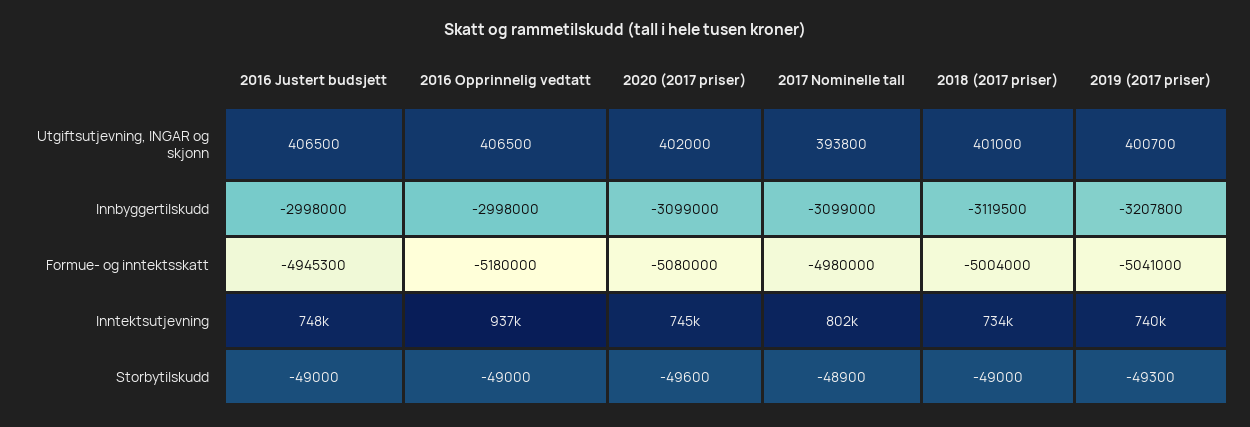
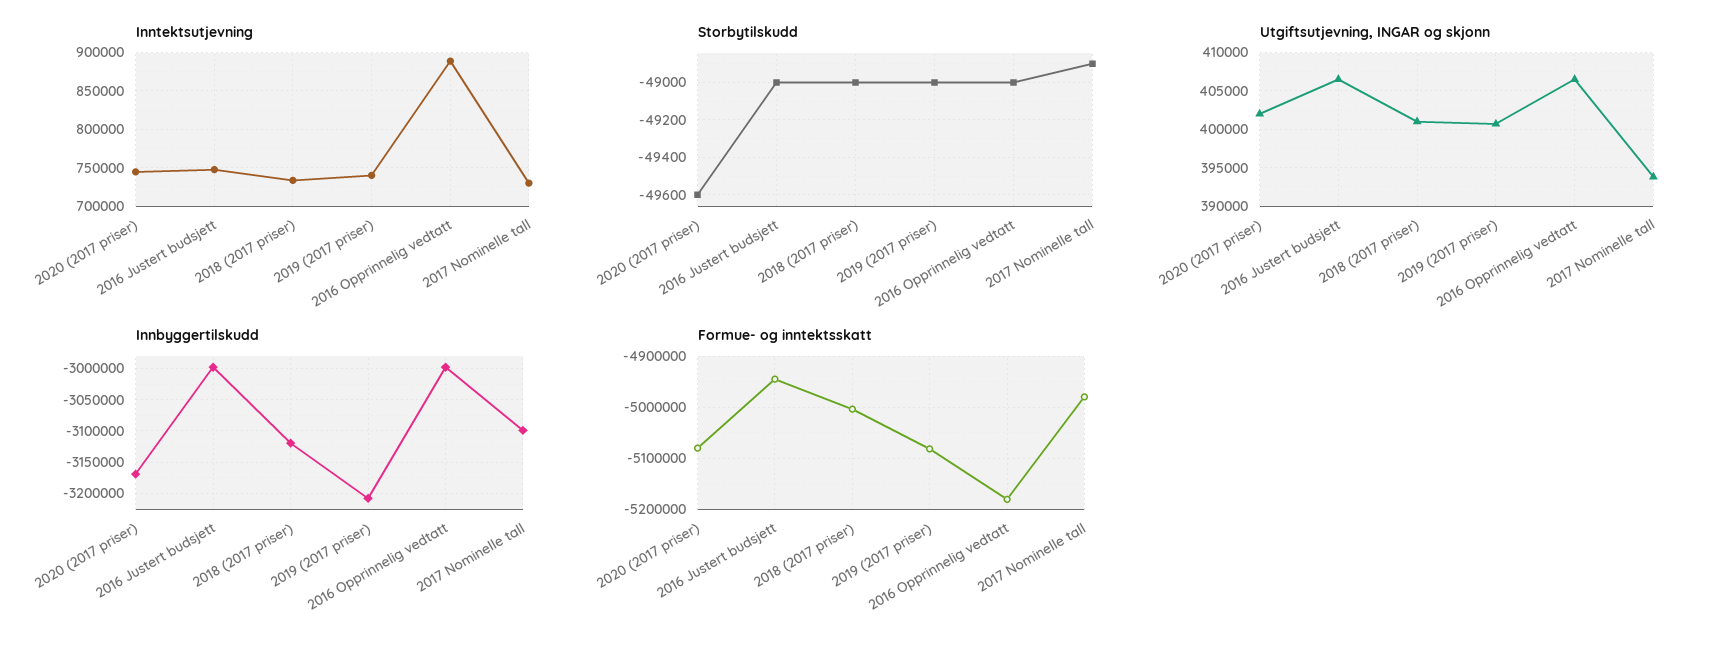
  {
    "Utgiftsutjevning, INGAR og skjonn": {
      "2016 Justert budsjett": 406500,
      "2016 Opprinnelig vedtatt": 406500,
      "2020 (2017 priser)": 402000,
      "2017 Nominelle tall": 393800,
      "2018 (2017 priser)": 401000,
      "2019 (2017 priser)": 400700
    },
    "Innbyggertilskudd": {
      "2016 Justert budsjett": -2998000,
      "2016 Opprinnelig vedtatt": -2998000,
-     "2020 (2017 priser)": -3099000,
+     "2020 (2017 priser)": -3170000,
      "2017 Nominelle tall": -3099000,
      "2018 (2017 priser)": -3119500,
      "2019 (2017 priser)": -3207800
    },
    "Formue- og inntektsskatt": {
      "2016 Justert budsjett": -4945300,
      "2016 Opprinnelig vedtatt": -5180000,
      "2020 (2017 priser)": -5080000,
      "2017 Nominelle tall": -4980000,
      "2018 (2017 priser)": -5004000,
-     "2019 (2017 priser)": -5041000
+     "2019 (2017 priser)": -5080000
    },
    "Inntektsutjevning": {
      "2016 Justert budsjett": 748000,
-     "2016 Opprinnelig vedtatt": 937000,
+     "2016 Opprinnelig vedtatt": 890000,
      "2020 (2017 priser)": 745000,
-     "2017 Nominelle tall": 802000,
+     "2017 Nominelle tall": 730000,
      "2018 (2017 priser)": 734000,
      "2019 (2017 priser)": 740000
    },
    "Storbytilskudd": {
      "2016 Justert budsjett": -49000,
      "2016 Opprinnelig vedtatt": -49000,
      "2020 (2017 priser)": -49600,
      "2017 Nominelle tall": -48900,
      "2018 (2017 priser)": -49000,
-     "2019 (2017 priser)": -49300
+     "2019 (2017 priser)": -49000
    }
  }

